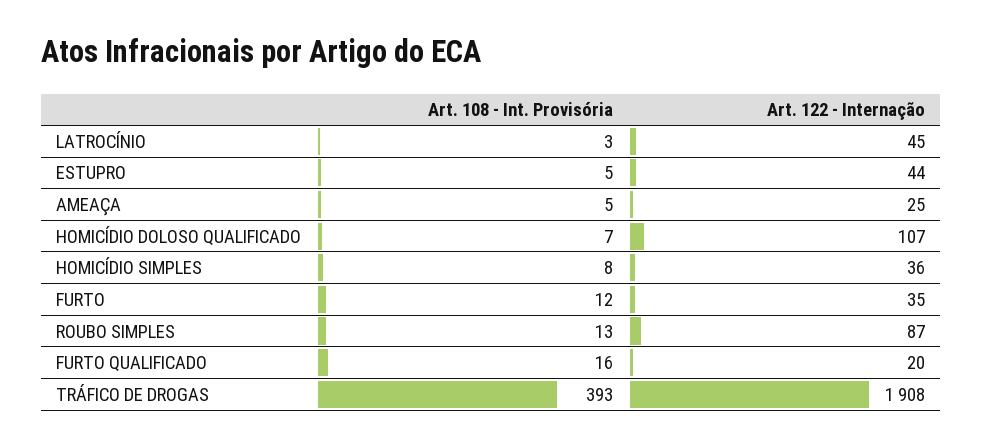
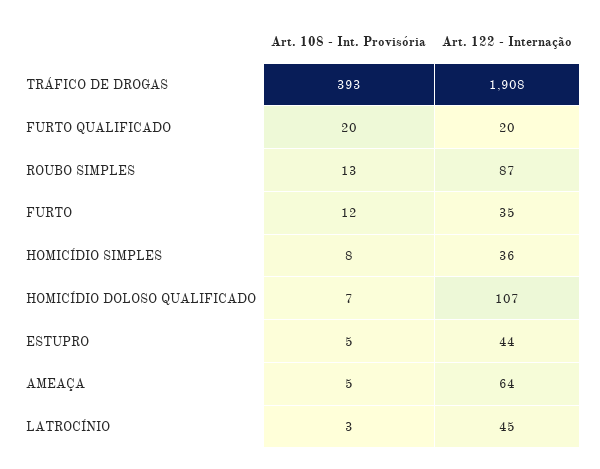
  {
    "Art. 108 - Int. Provisória": {
      "LATROCÍNIO": 3,
      "ESTUPRO": 5,
      "AMEAÇA": 5,
      "HOMICÍDIO DOLOSO QUALIFICADO": 7,
      "HOMICÍDIO SIMPLES": 8,
      "FURTO": 12,
      "ROUBO SIMPLES": 13,
-     "FURTO QUALIFICADO": 16,
+     "FURTO QUALIFICADO": 20,
      "TRÁFICO DE DROGAS": 393
    },
    "Art. 122 - Internação": {
      "LATROCÍNIO": 45,
      "ESTUPRO": 44,
-     "AMEAÇA": 25,
+     "AMEAÇA": 64,
      "HOMICÍDIO DOLOSO QUALIFICADO": 107,
      "HOMICÍDIO SIMPLES": 36,
      "FURTO": 35,
      "ROUBO SIMPLES": 87,
      "FURTO QUALIFICADO": 20,
      "TRÁFICO DE DROGAS": 1908
    }
  }

